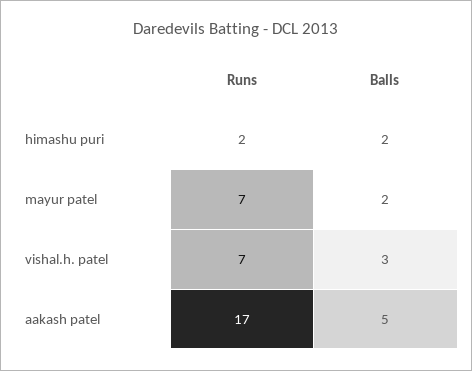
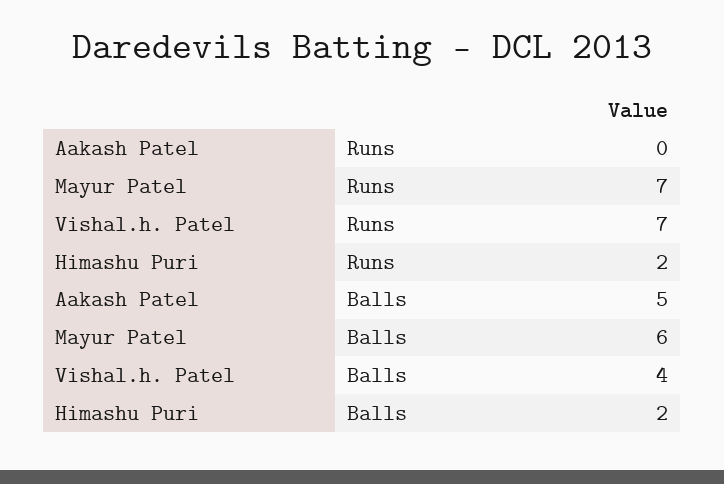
  {
    "Runs": {
      "himashu puri": 2,
      "mayur patel": 7,
      "vishal.h. patel": 7,
-     "aakash patel": 17
+     "aakash patel": 0
    },
    "Balls": {
      "himashu puri": 2,
-     "mayur patel": 2,
+     "mayur patel": 6,
-     "vishal.h. patel": 3,
+     "vishal.h. patel": 4,
      "aakash patel": 5
    }
  }

